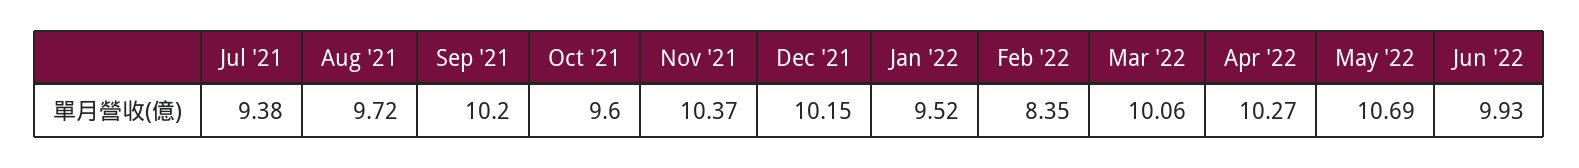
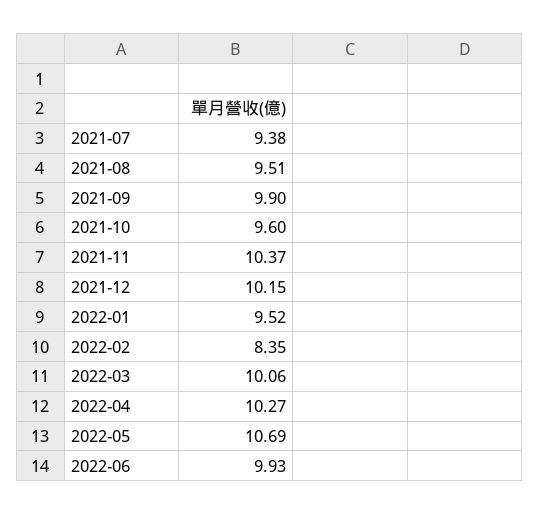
  {
    "Jul '21": 9.38,
-   "Aug '21": 9.72,
+   "Aug '21": 9.51,
-   "Sep '21": 10.2,
+   "Sep '21": 9.9,
    "Oct '21": 9.6,
    "Nov '21": 10.37,
    "Dec '21": 10.15,
    "Jan '22": 9.52,
    "Feb '22": 8.35,
    "Mar '22": 10.06,
    "Apr '22": 10.27,
    "May '22": 10.69,
    "Jun '22": 9.93
  }

